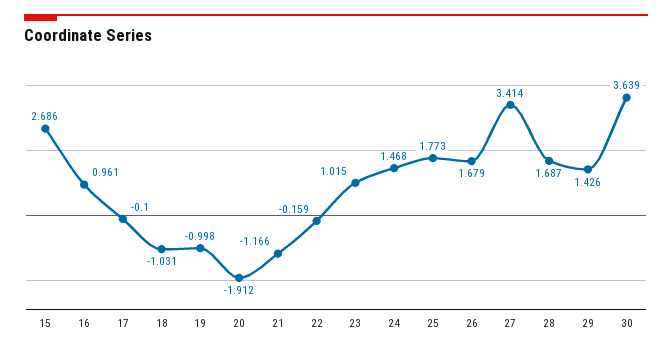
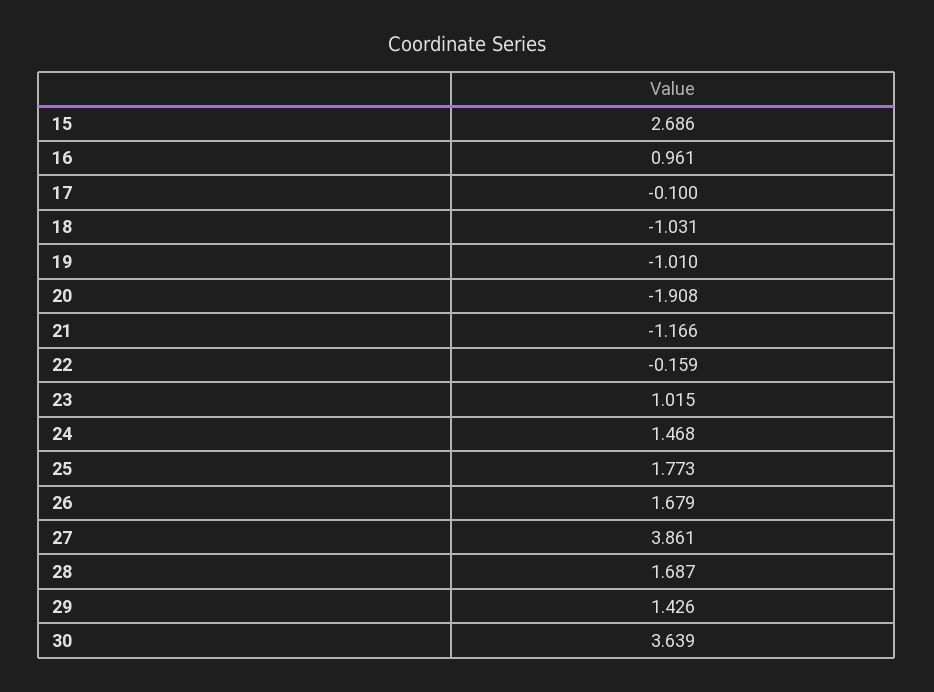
  {
    "15": 2.686,
    "16": 0.961,
    "17": -0.1,
    "18": -1.031,
-   "19": -0.998,
+   "19": -1.01,
-   "20": -1.912,
+   "20": -1.908,
    "21": -1.166,
    "22": -0.159,
    "23": 1.015,
    "24": 1.468,
    "25": 1.773,
    "26": 1.679,
-   "27": 3.414,
+   "27": 3.861,
    "28": 1.687,
    "29": 1.426,
    "30": 3.639
  }

